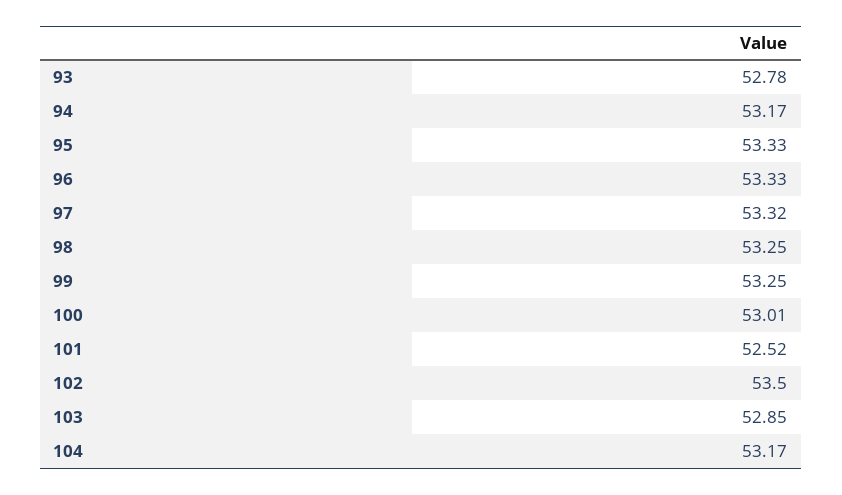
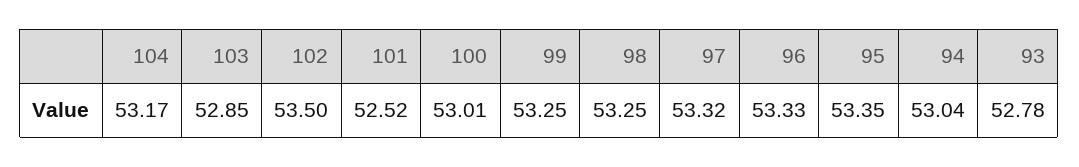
  {
    "93": 52.78,
-   "94": 53.17,
+   "94": 53.04,
-   "95": 53.33,
+   "95": 53.35,
    "96": 53.33,
    "97": 53.32,
    "98": 53.25,
    "99": 53.25,
    "100": 53.01,
    "101": 52.52,
    "102": 53.5,
    "103": 52.85,
    "104": 53.17
  }

